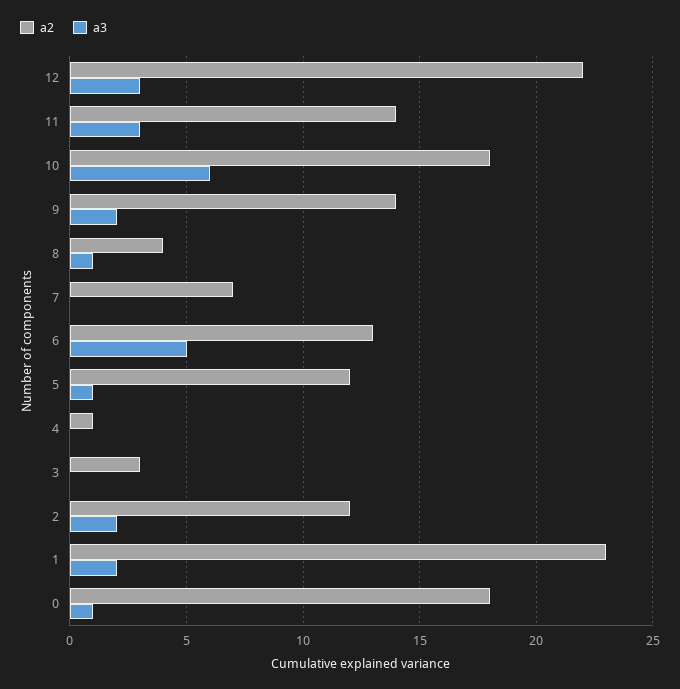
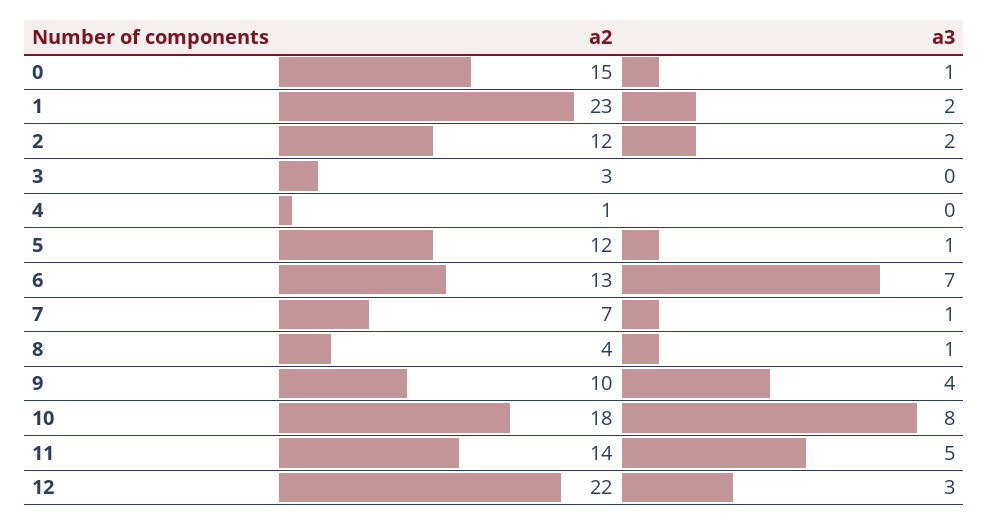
  {
    "a2": {
      "12": 22,
      "11": 14,
      "10": 18,
-     "9": 14,
+     "9": 10,
      "8": 4,
      "7": 7,
      "6": 13,
      "5": 12,
      "4": 1,
      "3": 3,
      "2": 12,
      "1": 23,
-     "0": 18
+     "0": 15
    },
    "a3": {
      "12": 3,
-     "11": 3,
+     "11": 5,
-     "10": 6,
+     "10": 8,
-     "9": 2,
+     "9": 4,
      "8": 1,
-     "7": 0,
+     "7": 1,
-     "6": 5,
+     "6": 7,
      "5": 1,
      "4": 0,
      "3": 0,
      "2": 2,
      "1": 2,
      "0": 1
    }
  }

